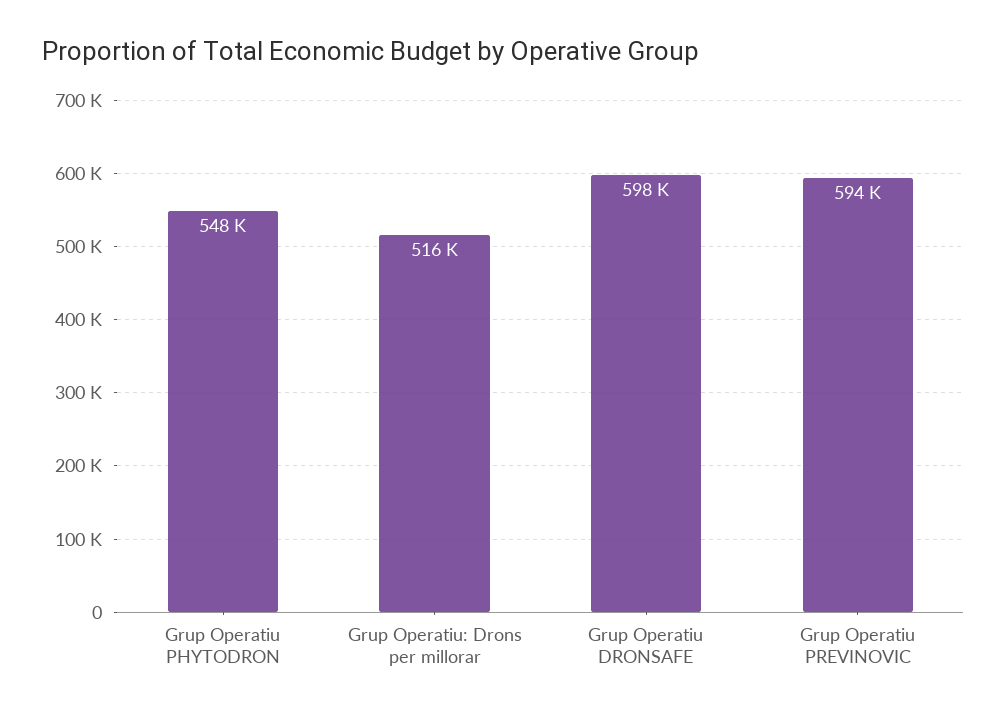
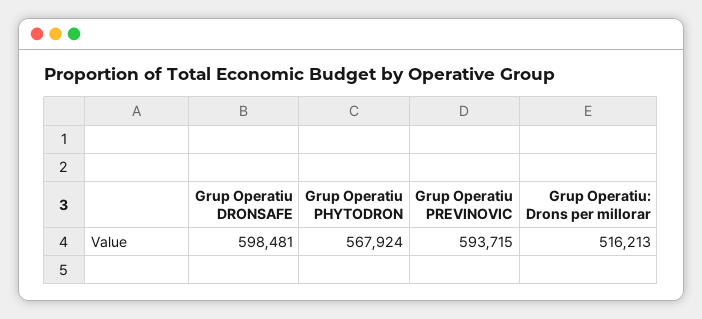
  {
-   "Grup Operatiu PHYTODRON": 548000,
+   "Grup Operatiu PHYTODRON": 567924,
    "Grup Operatiu: Drons per millorar": 516213,
    "Grup Operatiu DRONSAFE": 598481,
    "Grup Operatiu PREVINOVIC": 593715
  }

